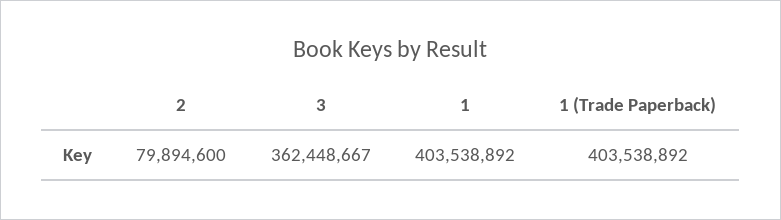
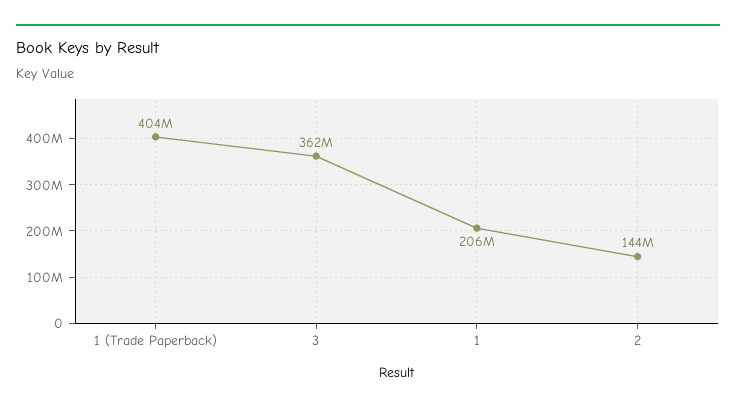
  {
-   "2": 79894600,
+   "2": 144000000,
    "3": 362448667,
-   "1": 403538892,
+   "1": 206000000,
    "1 (Trade Paperback)": 403538892
  }

